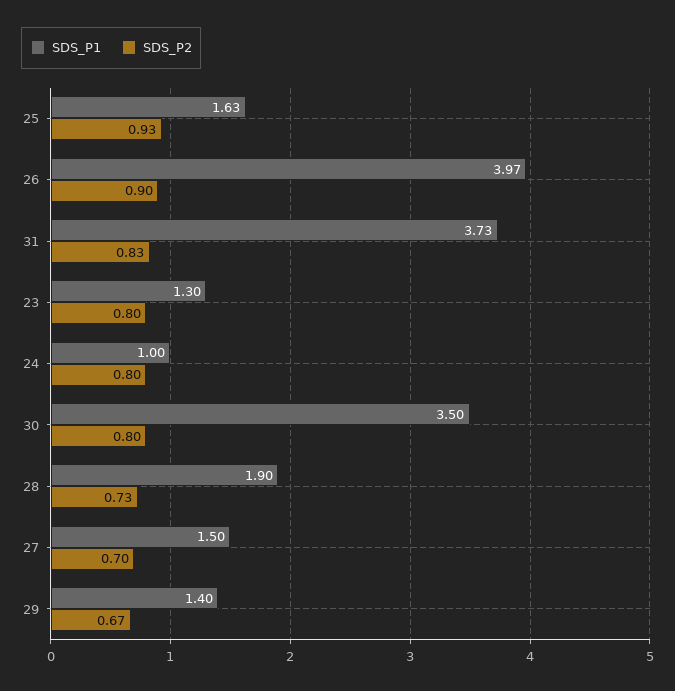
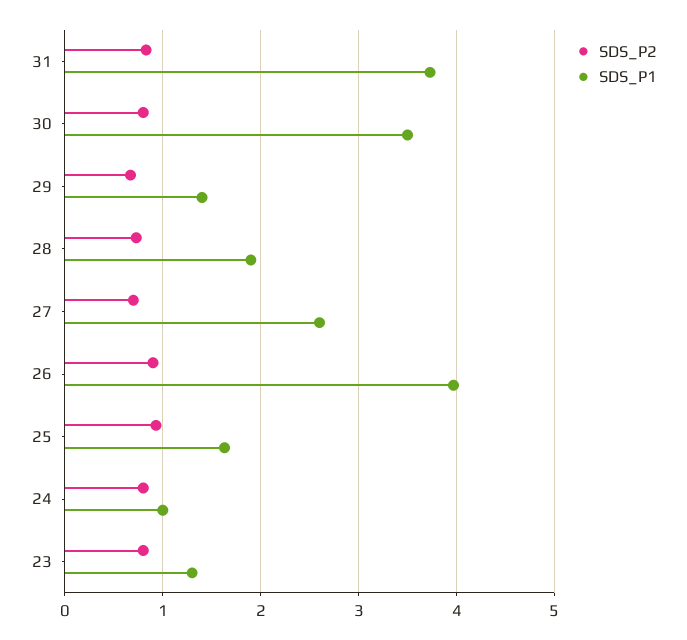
  {
    "SDS_P1": {
      "25": 1.63,
      "26": 3.97,
      "31": 3.73,
      "23": 1.3,
      "24": 1,
      "30": 3.5,
      "28": 1.9,
-     "27": 1.5,
+     "27": 2.6,
      "29": 1.4
    },
    "SDS_P2": {
      "25": 0.93,
      "26": 0.9,
      "31": 0.83,
      "23": 0.8,
      "24": 0.8,
      "30": 0.8,
      "28": 0.73,
      "27": 0.7,
      "29": 0.67
    }
  }

